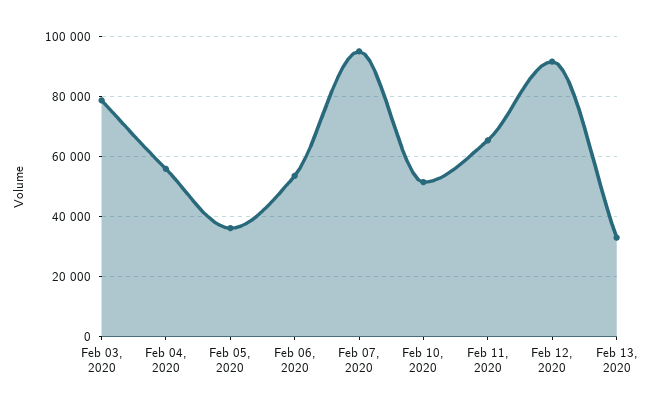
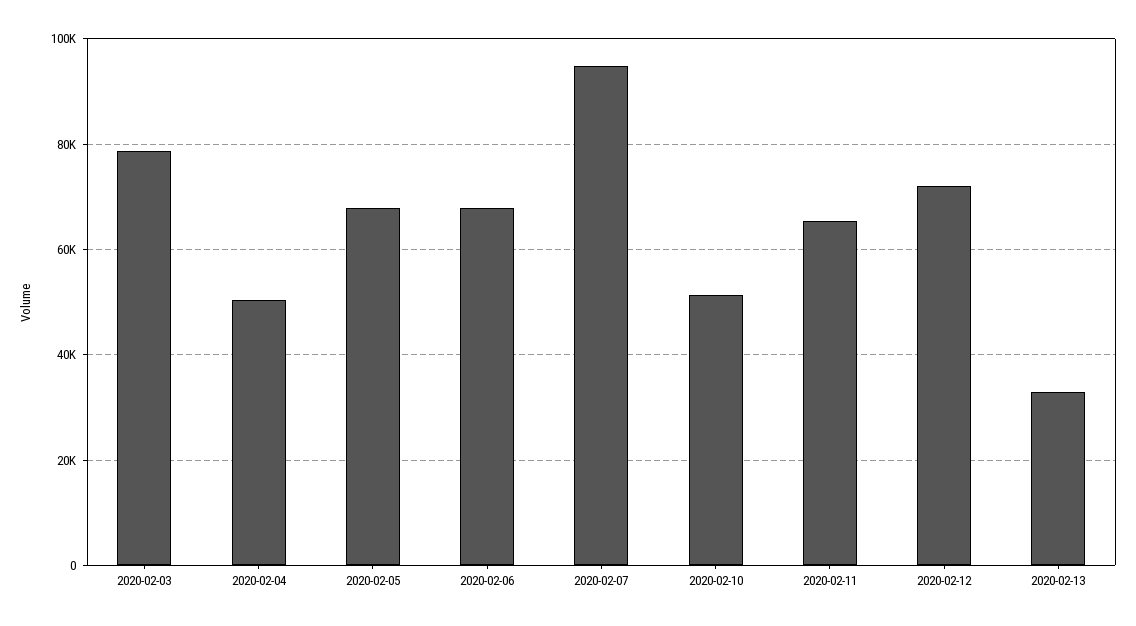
  {
    "Feb 03, 2020": 78000,
-   "Feb 04, 2020": 56000,
+   "Feb 04, 2020": 50000,
-   "Feb 05, 2020": 36000,
+   "Feb 05, 2020": 68000,
-   "Feb 06, 2020": 54000,
+   "Feb 06, 2020": 68000,
    "Feb 07, 2020": 94000,
    "Feb 10, 2020": 52000,
    "Feb 11, 2020": 66000,
-   "Feb 12, 2020": 92000,
+   "Feb 12, 2020": 72000,
    "Feb 13, 2020": 32000
  }

